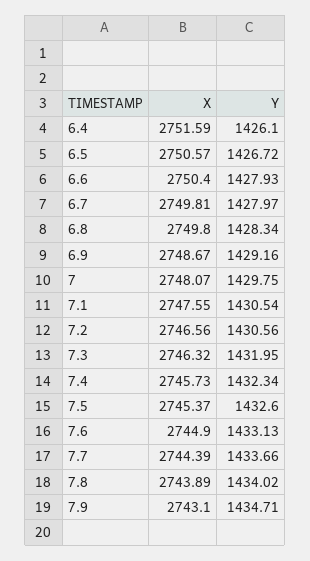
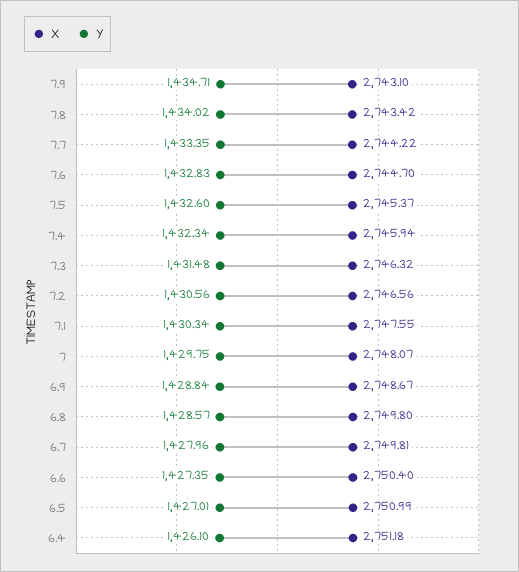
  {
    "X": {
-     "6.4": 2751.59,
+     "6.4": 2751.18,
-     "6.5": 2750.57,
+     "6.5": 2750.99,
      "6.6": 2750.4,
      "6.7": 2749.81,
      "6.8": 2749.8,
      "6.9": 2748.67,
      "7": 2748.07,
      "7.1": 2747.55,
      "7.2": 2746.56,
      "7.3": 2746.32,
-     "7.4": 2745.73,
+     "7.4": 2745.94,
      "7.5": 2745.37,
-     "7.6": 2744.9,
+     "7.6": 2744.7,
-     "7.7": 2744.39,
+     "7.7": 2744.22,
-     "7.8": 2743.89,
+     "7.8": 2743.42,
      "7.9": 2743.1
    },
    "Y": {
      "6.4": 1426.1,
-     "6.5": 1426.72,
+     "6.5": 1427.01,
-     "6.6": 1427.93,
+     "6.6": 1427.35,
-     "6.7": 1427.97,
+     "6.7": 1427.96,
-     "6.8": 1428.34,
+     "6.8": 1428.57,
-     "6.9": 1429.16,
+     "6.9": 1428.84,
      "7": 1429.75,
-     "7.1": 1430.54,
+     "7.1": 1430.34,
      "7.2": 1430.56,
-     "7.3": 1431.95,
+     "7.3": 1431.48,
      "7.4": 1432.34,
      "7.5": 1432.6,
-     "7.6": 1433.13,
+     "7.6": 1432.83,
-     "7.7": 1433.66,
+     "7.7": 1433.35,
      "7.8": 1434.02,
      "7.9": 1434.71
    }
  }

